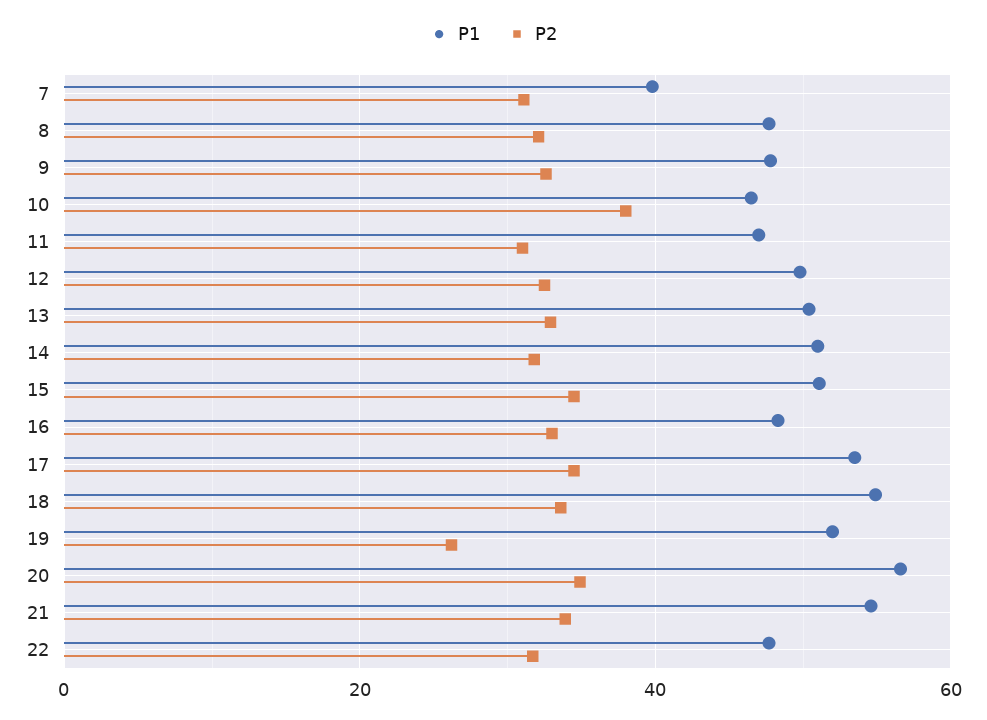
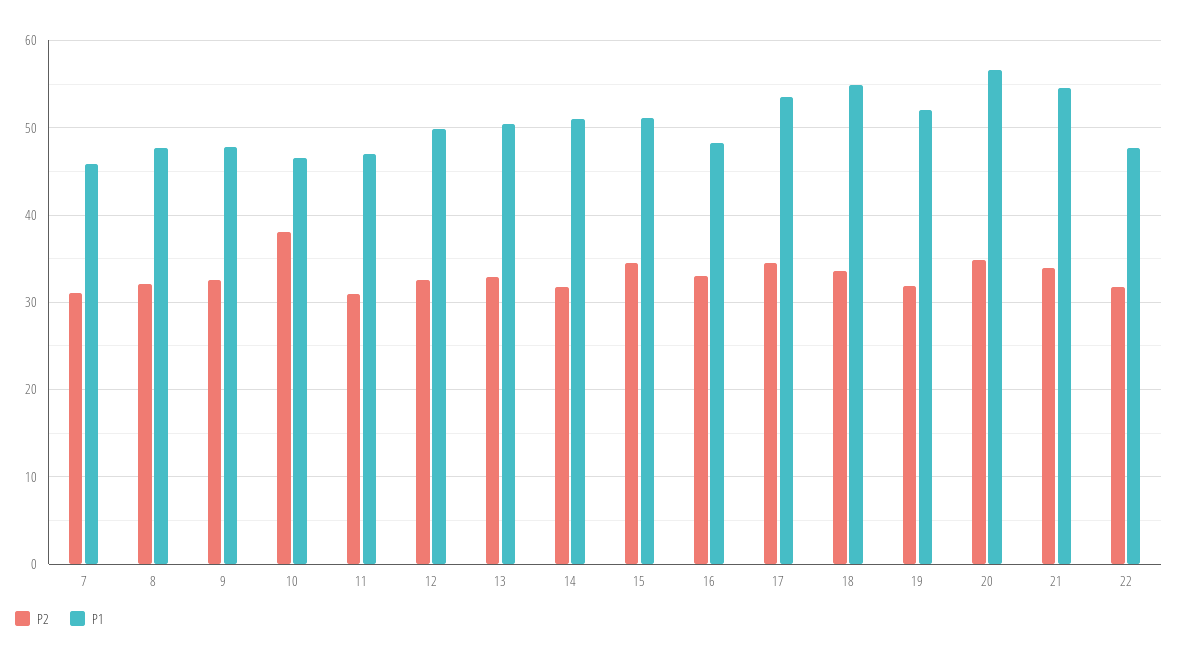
  {
    "P1": {
-     "7": 40,
+     "7": 46,
      "8": 48,
      "9": 48,
      "10": 47,
      "11": 47,
      "12": 50,
      "13": 50,
      "14": 51,
      "15": 51,
      "16": 48,
      "17": 54,
      "18": 55,
      "19": 52,
      "20": 57,
      "21": 55,
      "22": 48
    },
    "P2": {
      "7": 31,
      "8": 32,
      "9": 33,
      "10": 38,
      "11": 31,
      "12": 33,
      "13": 33,
      "14": 32,
      "15": 35,
      "16": 33,
      "17": 35,
      "18": 34,
-     "19": 26,
+     "19": 32,
      "20": 35,
      "21": 34,
      "22": 32
    }
  }

